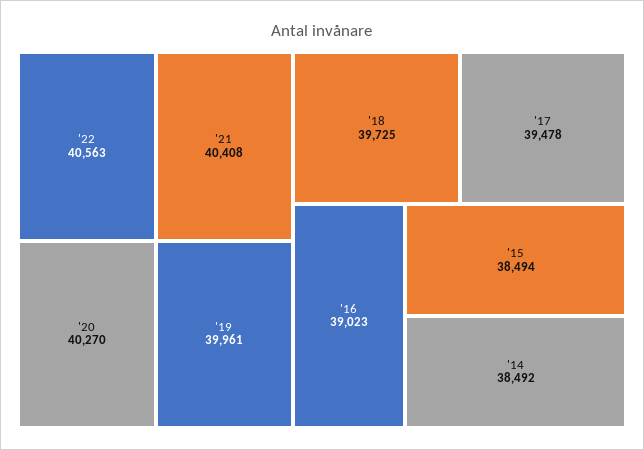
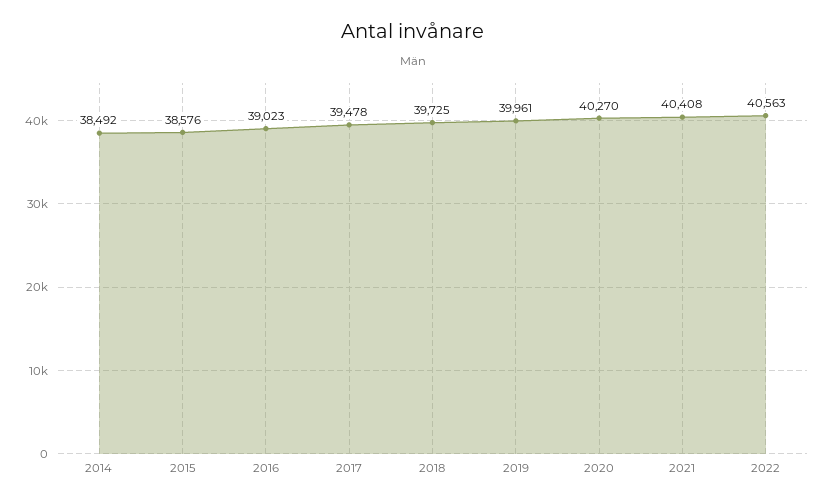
  {
    "'22": 40563,
    "'21": 40408,
    "'20": 40270,
    "'19": 39961,
    "'18": 39725,
    "'17": 39478,
    "'16": 39023,
-   "'15": 38494,
+   "'15": 38576,
    "'14": 38492
  }

